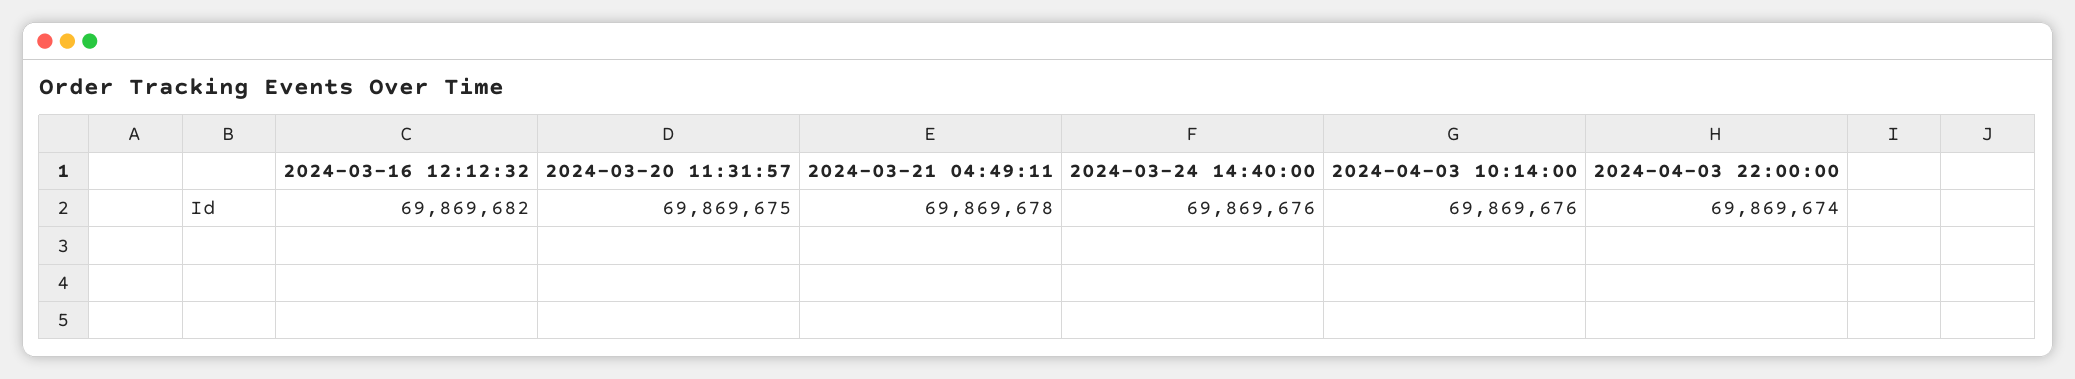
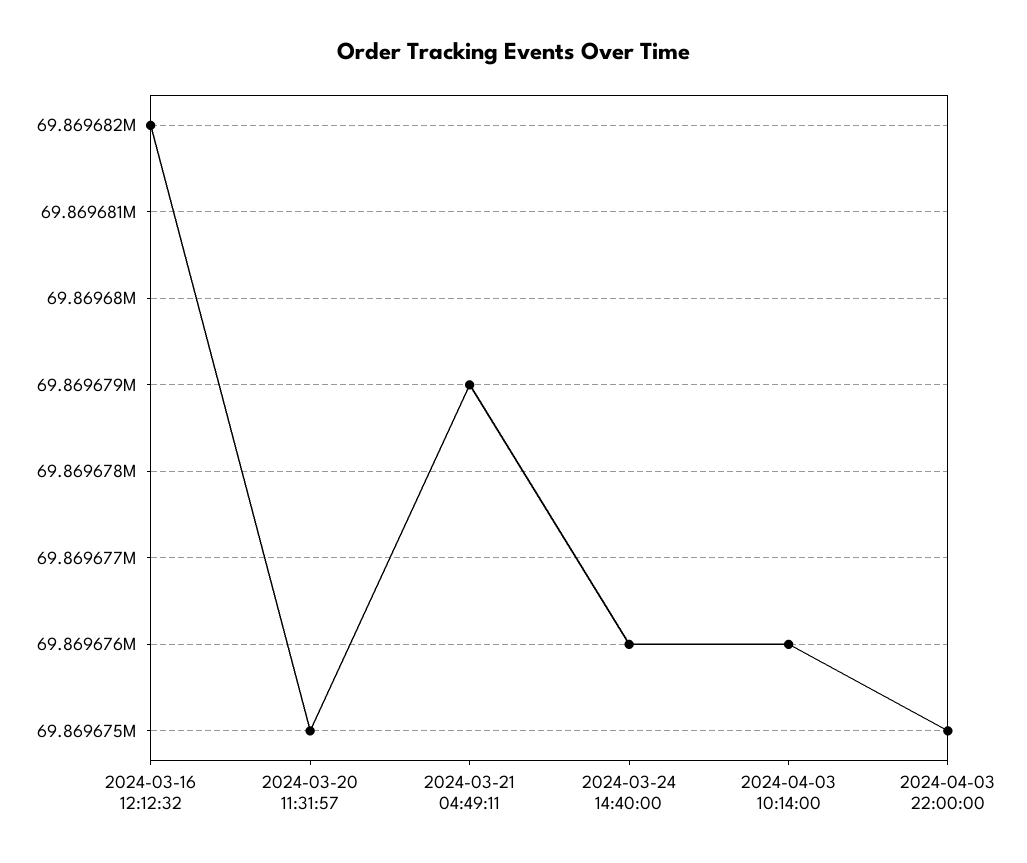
  {
    "2024-03-16 12:12:32": 69869682,
    "2024-03-20 11:31:57": 69869675,
-   "2024-03-21 04:49:11": 69869678,
+   "2024-03-21 04:49:11": 69869679,
    "2024-03-24 14:40:00": 69869676,
    "2024-04-03 10:14:00": 69869676,
-   "2024-04-03 22:00:00": 69869674
+   "2024-04-03 22:00:00": 69869675
  }

